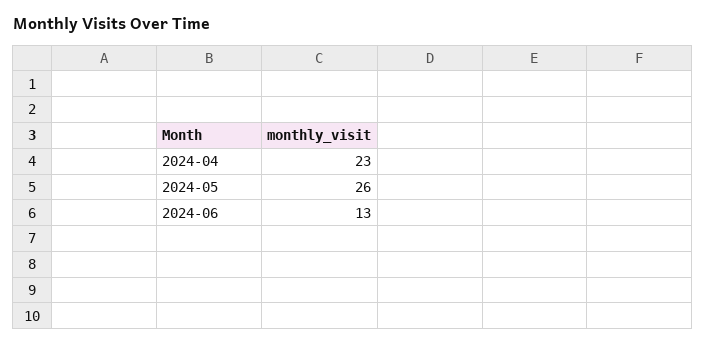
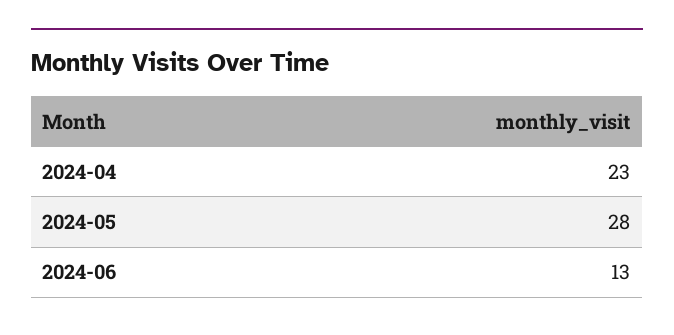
  {
    "2024-04": 23,
-   "2024-05": 26,
+   "2024-05": 28,
    "2024-06": 13
  }

